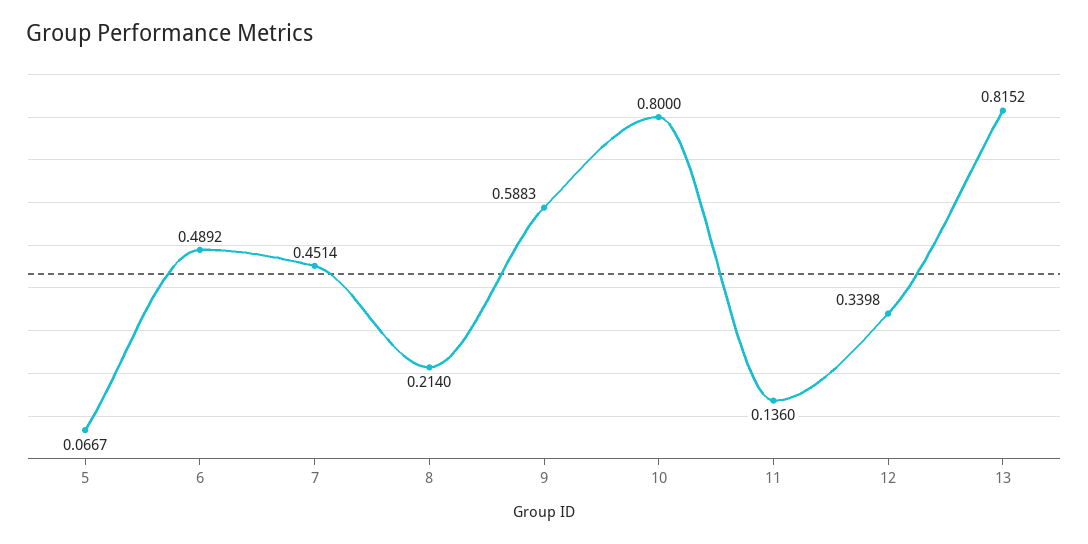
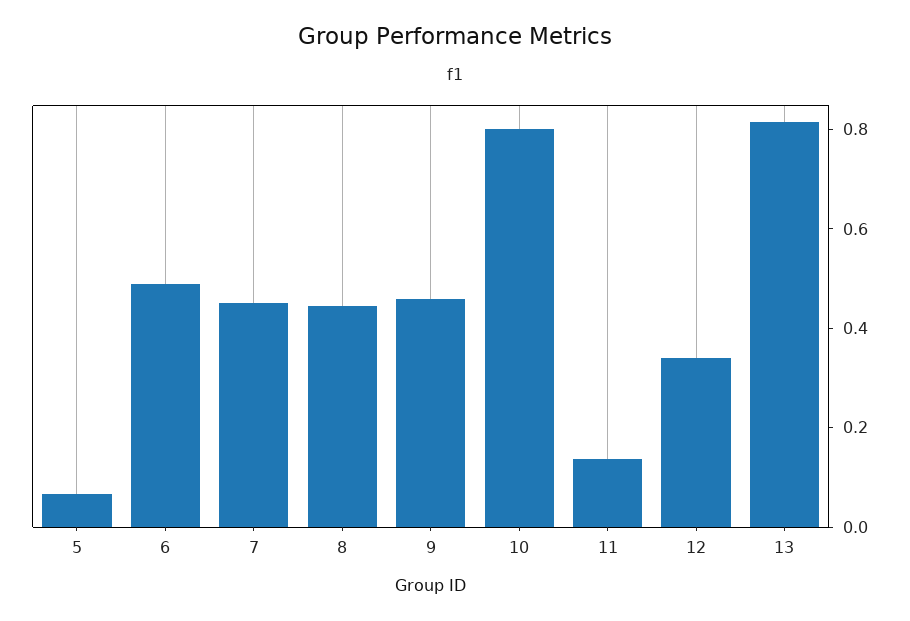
  {
    "5": 0.0667,
    "6": 0.4892,
    "7": 0.4514,
-   "8": 0.214,
+   "8": 0.45,
-   "9": 0.5883,
+   "9": 0.45,
    "10": 0.8,
    "11": 0.136,
    "12": 0.3398,
    "13": 0.8152
  }

